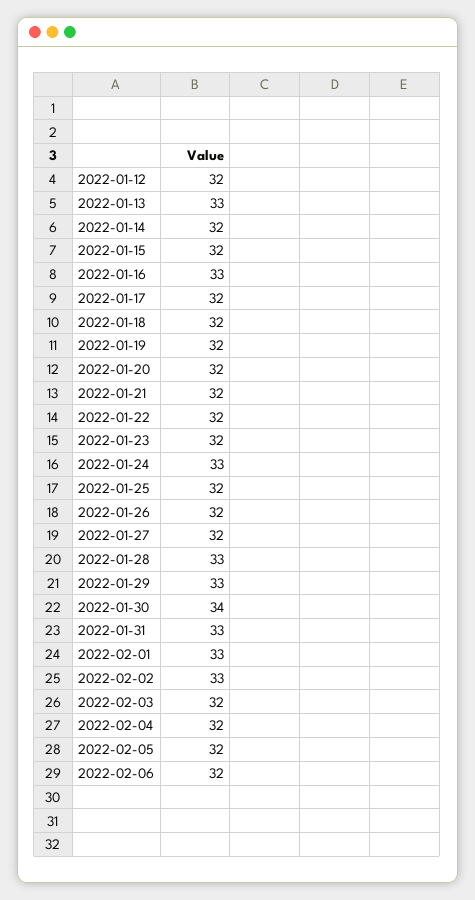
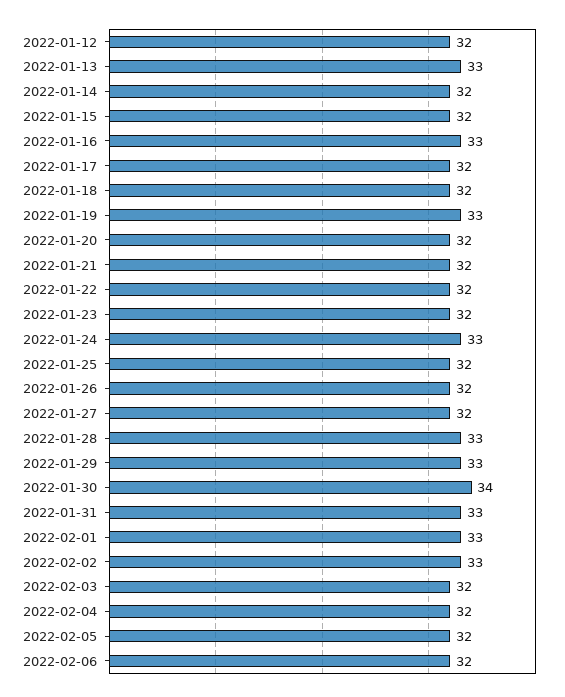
  {
    "2022-01-12": 32,
    "2022-01-13": 33,
    "2022-01-14": 32,
    "2022-01-15": 32,
    "2022-01-16": 33,
    "2022-01-17": 32,
    "2022-01-18": 32,
-   "2022-01-19": 32,
+   "2022-01-19": 33,
    "2022-01-20": 32,
    "2022-01-21": 32,
    "2022-01-22": 32,
    "2022-01-23": 32,
    "2022-01-24": 33,
    "2022-01-25": 32,
    "2022-01-26": 32,
    "2022-01-27": 32,
    "2022-01-28": 33,
    "2022-01-29": 33,
    "2022-01-30": 34,
    "2022-01-31": 33,
    "2022-02-01": 33,
    "2022-02-02": 33,
    "2022-02-03": 32,
    "2022-02-04": 32,
    "2022-02-05": 32,
    "2022-02-06": 32
  }

